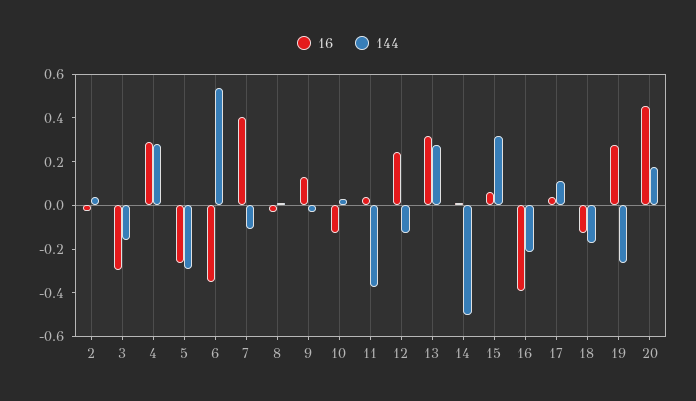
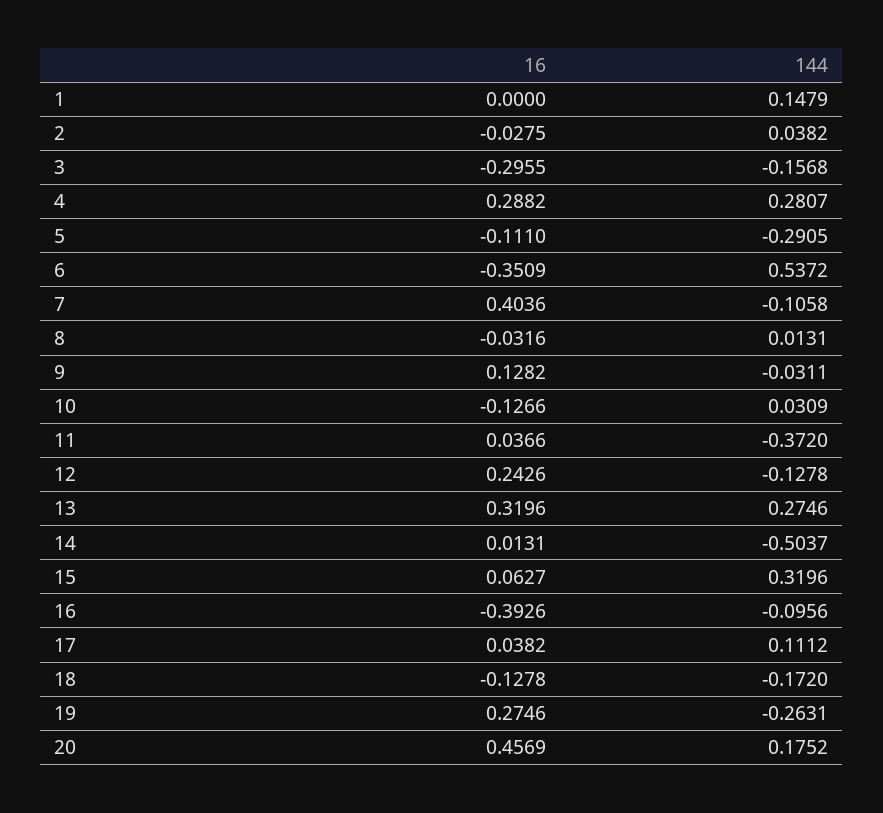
  {
    "16": {
      "2": -0.0275,
      "3": -0.2955,
      "4": 0.2882,
-     "5": -0.25,
+     "5": -0.111,
      "6": -0.3509,
      "7": 0.4036,
      "8": -0.0316,
      "9": 0.1282,
      "10": -0.1266,
      "11": 0.0366,
      "12": 0.2426,
      "13": 0.3196,
      "14": 0.0131,
      "15": 0.0627,
      "16": -0.3926,
      "17": 0.0382,
      "18": -0.1278,
      "19": 0.2746,
-     "20": 0.4569
+     "20": 0.4569,
+     "1": 0
    },
    "144": {
      "2": 0.0382,
      "3": -0.1568,
      "4": 0.2807,
      "5": -0.2905,
      "6": 0.5372,
      "7": -0.1058,
      "8": 0.0131,
      "9": -0.0311,
      "10": 0.0309,
      "11": -0.372,
      "12": -0.1278,
      "13": 0.2746,
      "14": -0.5037,
      "15": 0.3196,
-     "16": -0.2,
+     "16": -0.0956,
      "17": 0.1112,
      "18": -0.172,
      "19": -0.2631,
-     "20": 0.1752
+     "20": 0.1752,
+     "1": 0.1479
    }
  }

